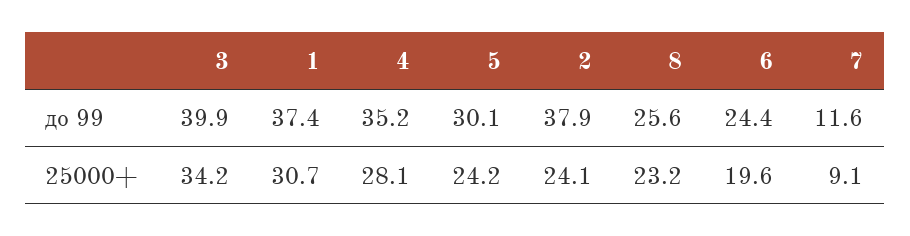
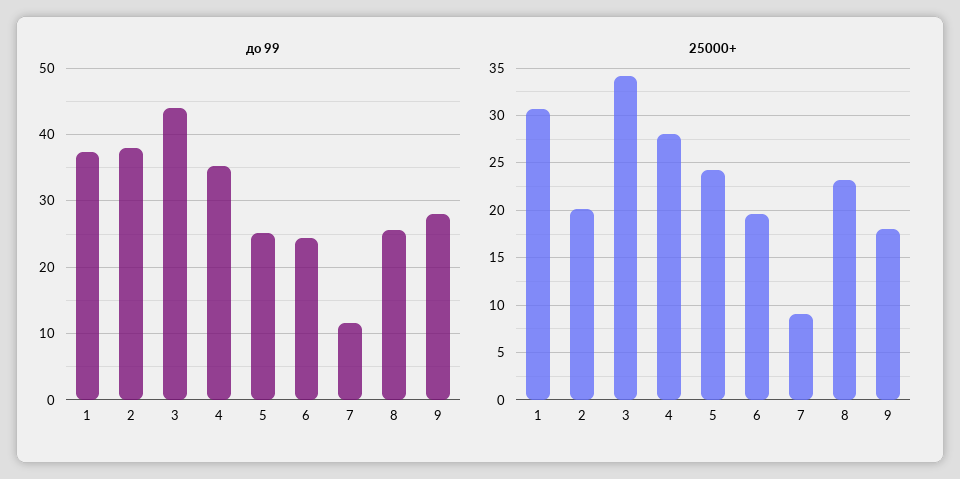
  {
    "до 99": {
-     "3": 39.9,
+     "3": 44,
      "1": 37.4,
      "4": 35.2,
-     "5": 30.1,
+     "5": 25,
      "2": 37.9,
      "8": 25.6,
      "6": 24.4,
-     "7": 11.6
+     "7": 11.6,
+     "9": 28
    },
    "25000+": {
      "3": 34.2,
      "1": 30.7,
      "4": 28.1,
      "5": 24.2,
-     "2": 24.1,
+     "2": 20,
      "8": 23.2,
      "6": 19.6,
-     "7": 9.1
+     "7": 9.1,
+     "9": 18
    }
  }

